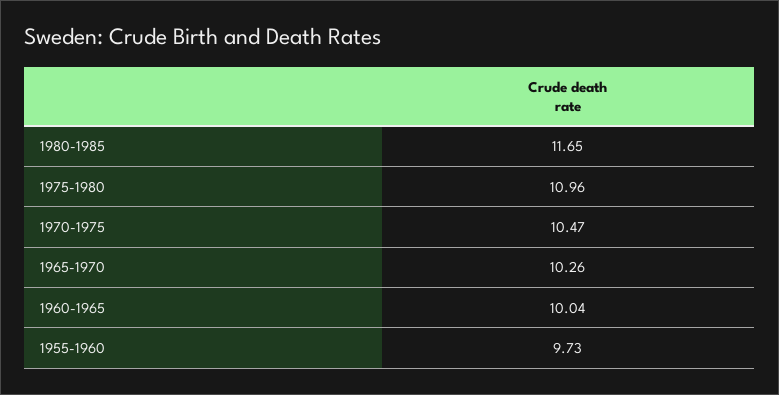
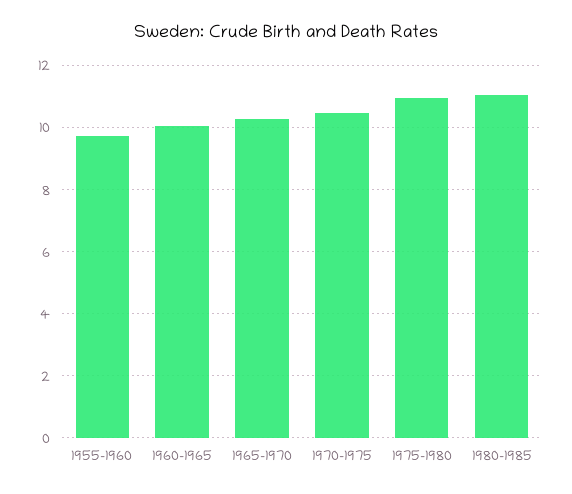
  {
-   "1980-1985": 11.65,
+   "1980-1985": 11,
    "1975-1980": 10.96,
    "1970-1975": 10.47,
    "1965-1970": 10.26,
    "1960-1965": 10.04,
    "1955-1960": 9.73
  }

